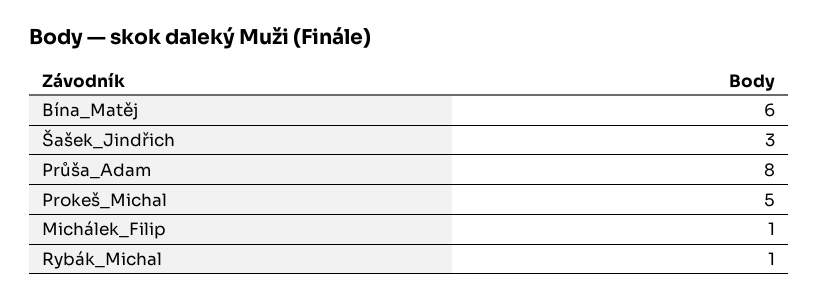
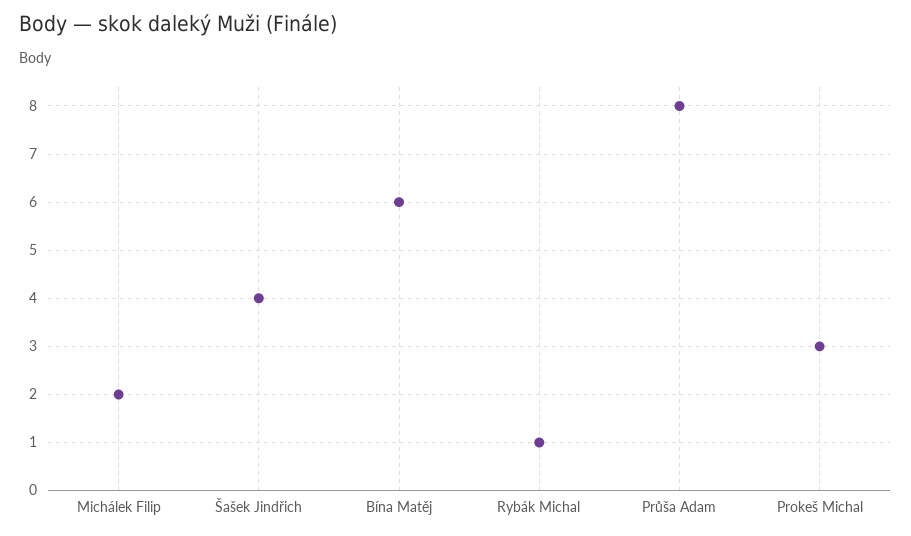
  {
    "Bína_Matěj": 6,
-   "Šašek_Jindřich": 3,
+   "Šašek_Jindřich": 4,
    "Průša_Adam": 8,
-   "Prokeš_Michal": 5,
+   "Prokeš_Michal": 3,
-   "Michálek_Filip": 1,
+   "Michálek_Filip": 2,
    "Rybák_Michal": 1
  }

